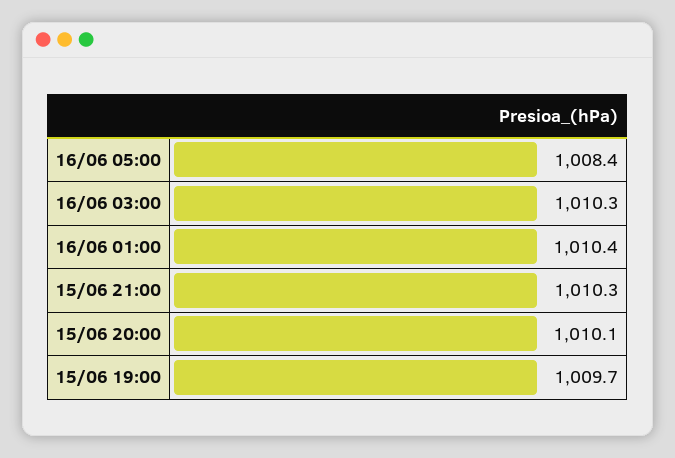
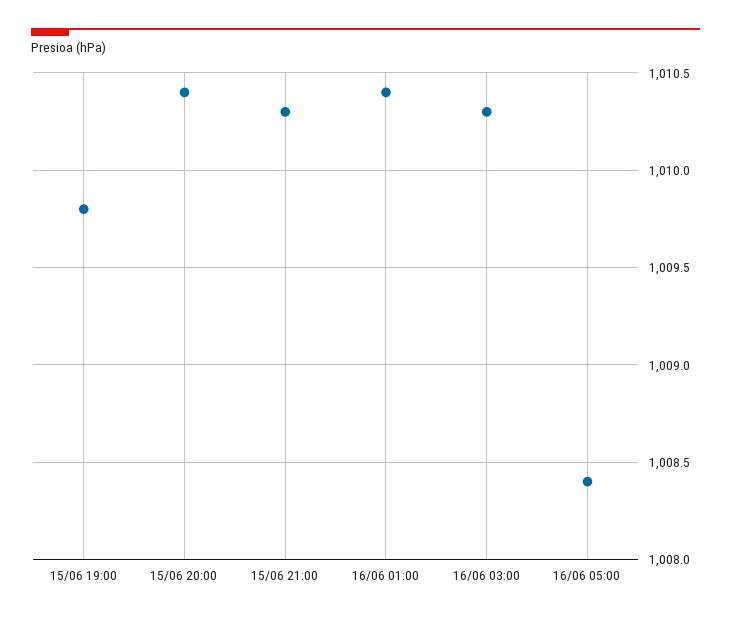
  {
    "16/06 05:00": 1008.4,
    "16/06 03:00": 1010.3,
    "16/06 01:00": 1010.4,
    "15/06 21:00": 1010.3,
-   "15/06 20:00": 1010.1,
+   "15/06 20:00": 1010.4,
-   "15/06 19:00": 1009.7
+   "15/06 19:00": 1009.8
  }

